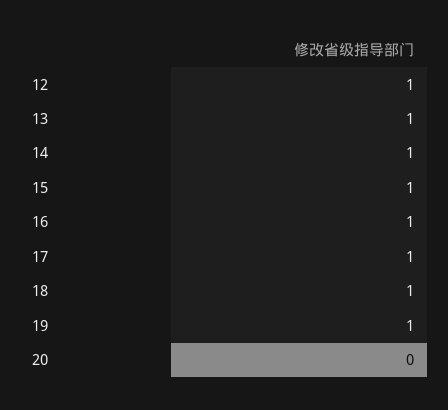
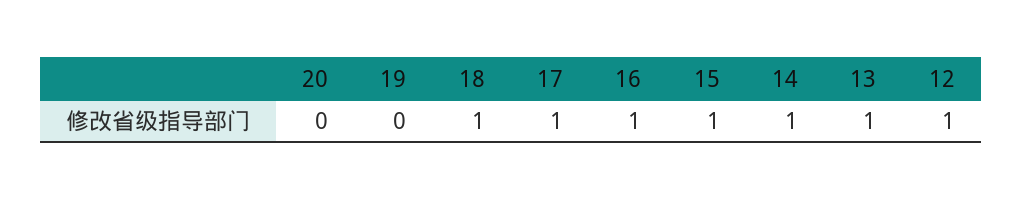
  {
    "12": 1,
    "13": 1,
    "14": 1,
    "15": 1,
    "16": 1,
    "17": 1,
    "18": 1,
-   "19": 1,
+   "19": 0,
    "20": 0
  }

